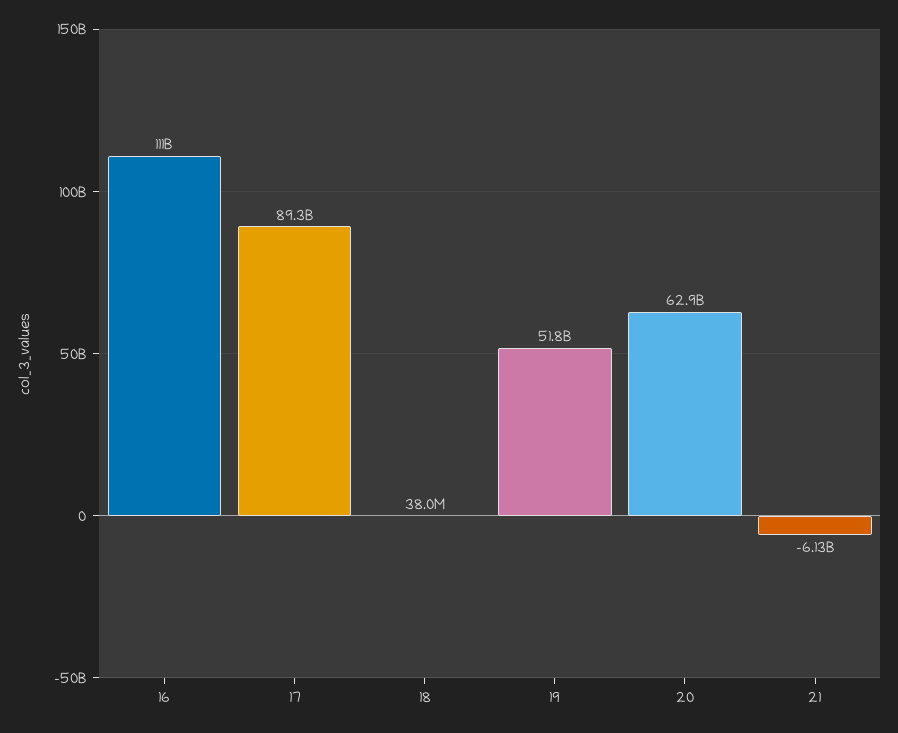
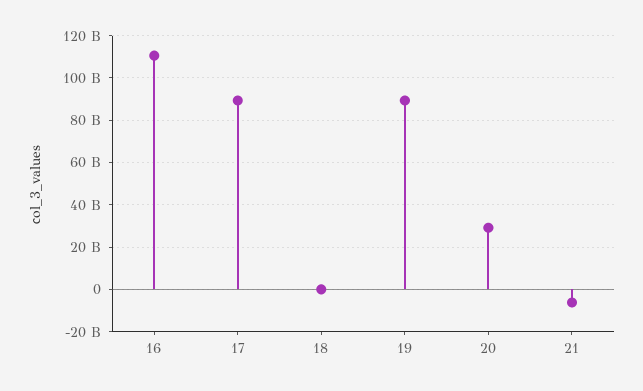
  {
    "16": 111000000000,
    "17": 89300000000,
    "18": 38000000,
-   "19": 51800000000,
+   "19": 90000000000,
-   "20": 62900000000,
+   "20": 30000000000,
    "21": -6130000000
  }

